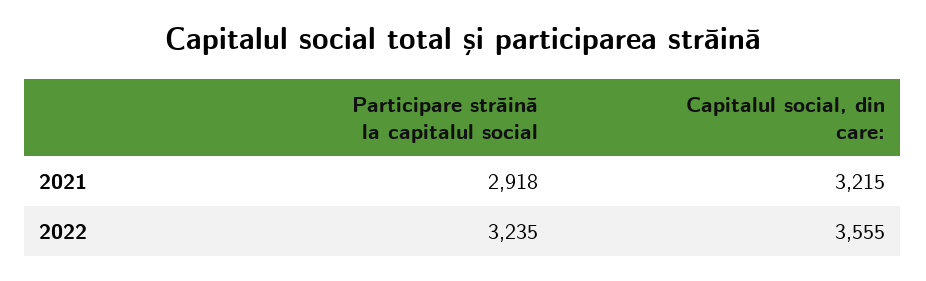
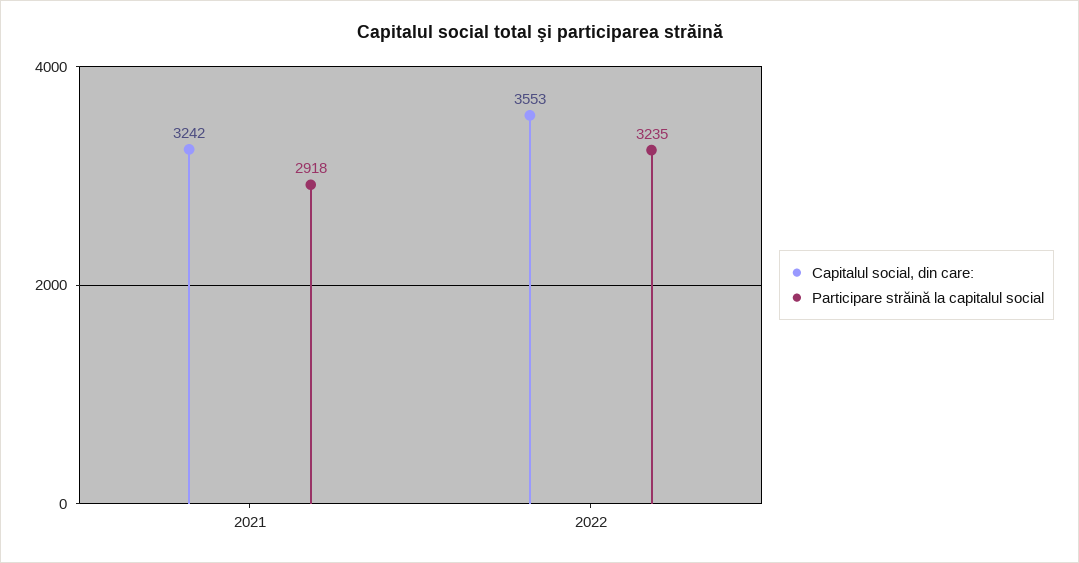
  {
    "Participare străină la capitalul social": {
      "2021": 2918,
      "2022": 3235
    },
    "Capitalul social, din care:": {
-     "2021": 3215,
+     "2021": 3242,
-     "2022": 3555
+     "2022": 3553
    }
  }

